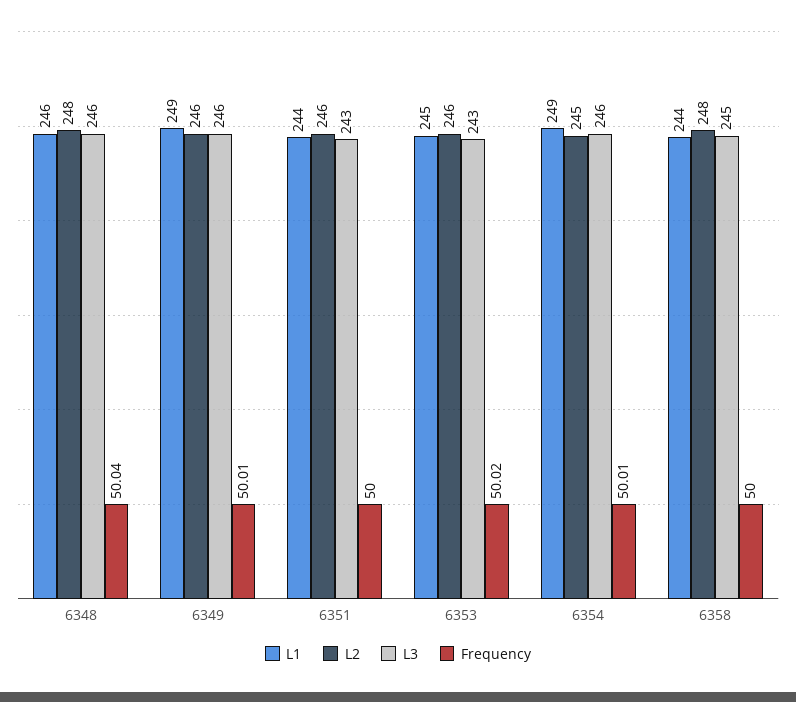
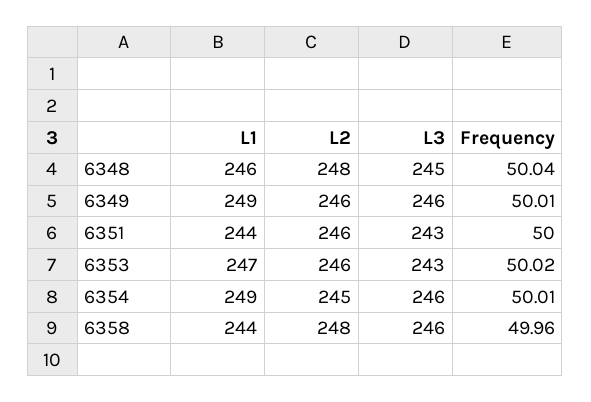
  {
    "L1": {
      "6348": 246,
      "6349": 249,
      "6351": 244,
-     "6353": 245,
+     "6353": 247,
      "6354": 249,
      "6358": 244
    },
    "L2": {
      "6348": 248,
      "6349": 246,
      "6351": 246,
      "6353": 246,
      "6354": 245,
      "6358": 248
    },
    "L3": {
-     "6348": 246,
+     "6348": 245,
      "6349": 246,
      "6351": 243,
      "6353": 243,
      "6354": 246,
-     "6358": 245
+     "6358": 246
    },
    "Frequency": {
      "6348": 50.04,
      "6349": 50.01,
      "6351": 50,
      "6353": 50.02,
      "6354": 50.01,
-     "6358": 50
+     "6358": 49.96
    }
  }

